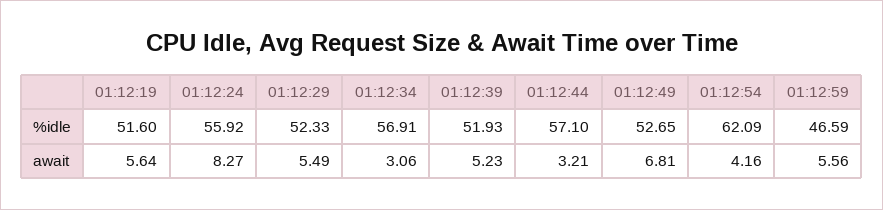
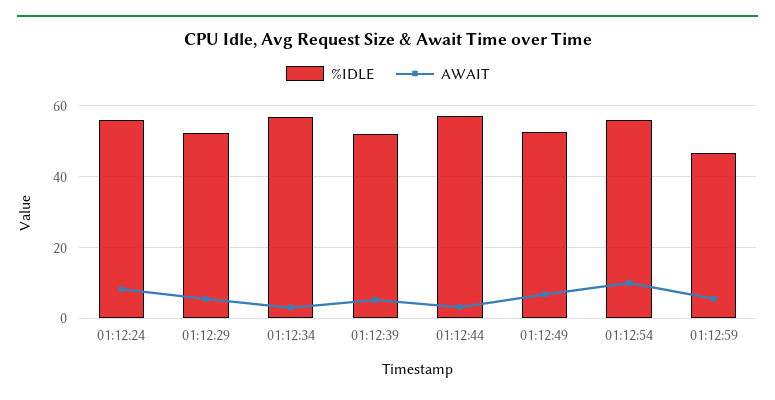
  {
    "%idle": {
-     "01:12:19": 51.6,
      "01:12:24": 55.92,
      "01:12:29": 52.33,
      "01:12:34": 56.91,
      "01:12:39": 51.93,
      "01:12:44": 57.1,
      "01:12:49": 52.65,
-     "01:12:54": 62.09,
+     "01:12:54": 56,
      "01:12:59": 46.59
    },
    "await": {
-     "01:12:19": 5.64,
      "01:12:24": 8.27,
      "01:12:29": 5.49,
      "01:12:34": 3.06,
      "01:12:39": 5.23,
      "01:12:44": 3.21,
      "01:12:49": 6.81,
-     "01:12:54": 4.16,
+     "01:12:54": 10,
      "01:12:59": 5.56
    }
  }

